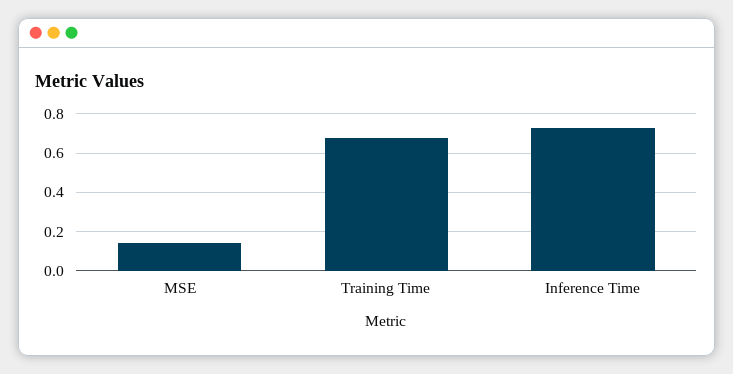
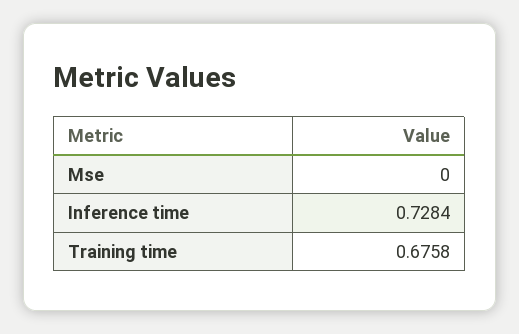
  {
-   "MSE": 0.15,
+   "MSE": 0,
    "Training Time": 0.6758,
    "Inference Time": 0.7284
  }

